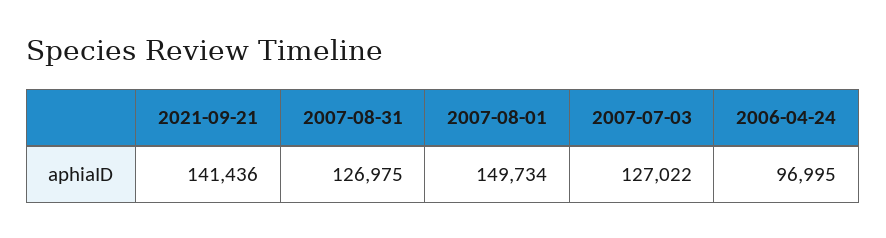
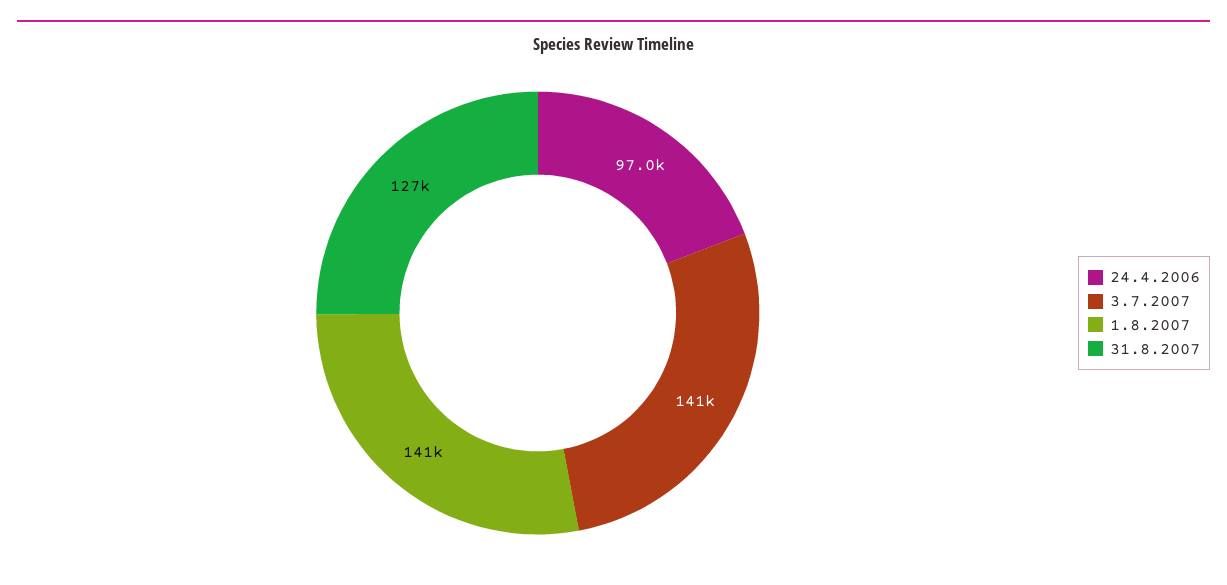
  {
-   "2021-09-21": 141436,
    "2007-08-31": 126975,
-   "2007-08-01": 149734,
+   "2007-08-01": 141000,
-   "2007-07-03": 127022,
+   "2007-07-03": 141000,
    "2006-04-24": 96995
  }

